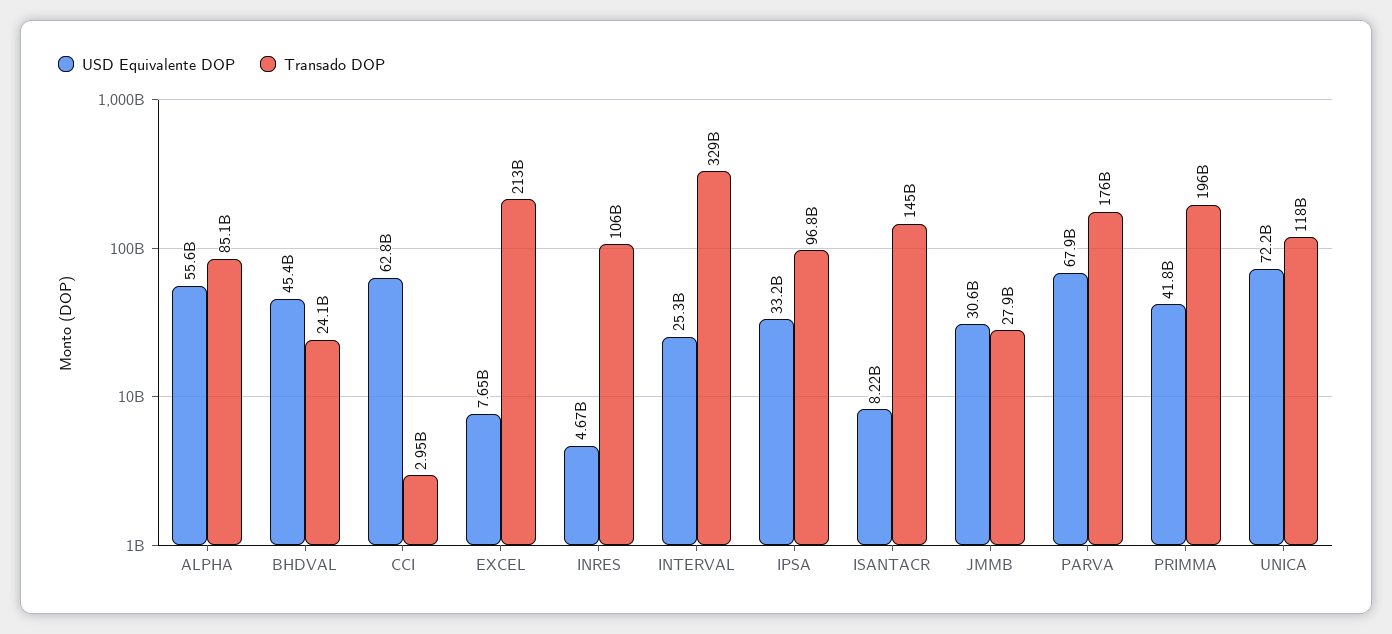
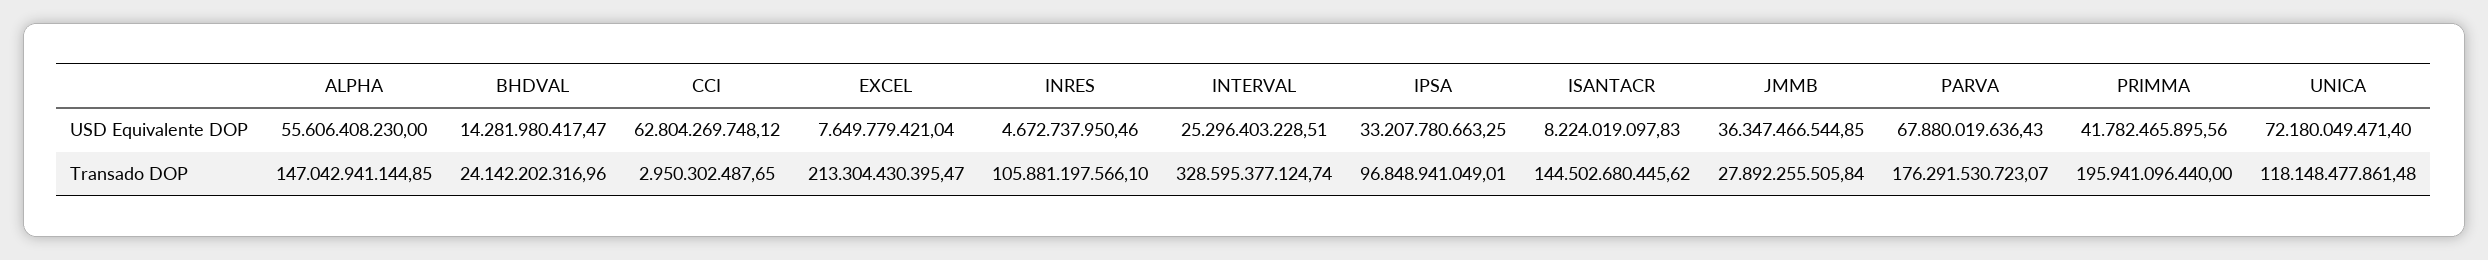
  {
    "USD Equivalente DOP": {
      "ALPHA": 55606408230,
-     "BHDVAL": 45400000000,
+     "BHDVAL": 14281980417.47,
      "CCI": 62804269748.12,
      "EXCEL": 7649779421.04,
      "INRES": 4672737950.46,
      "INTERVAL": 25296403228.51,
      "IPSA": 33207780663.25,
      "ISANTACR": 8224019097.83,
-     "JMMB": 30600000000,
+     "JMMB": 36347466544.85,
      "PARVA": 67880019636.43,
      "PRIMMA": 41782465895.56,
      "UNICA": 72180049471.4
    },
    "Transado DOP": {
-     "ALPHA": 85100000000,
+     "ALPHA": 147042941144.85,
      "BHDVAL": 24142202316.96,
      "CCI": 2950302487.65,
      "EXCEL": 213304430395.47,
      "INRES": 105881197566.1,
      "INTERVAL": 328595377124.74,
      "IPSA": 96848941049.01,
      "ISANTACR": 144502680445.62,
      "JMMB": 27892255505.84,
      "PARVA": 176291530723.07,
      "PRIMMA": 195941096440,
      "UNICA": 118148477861.48
    }
  }

